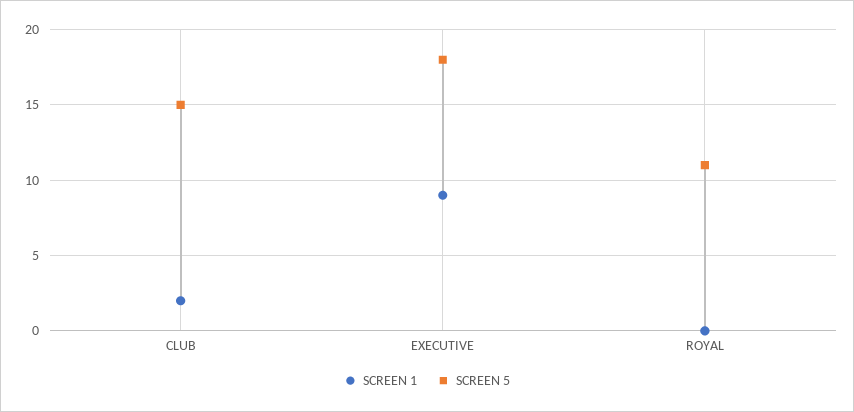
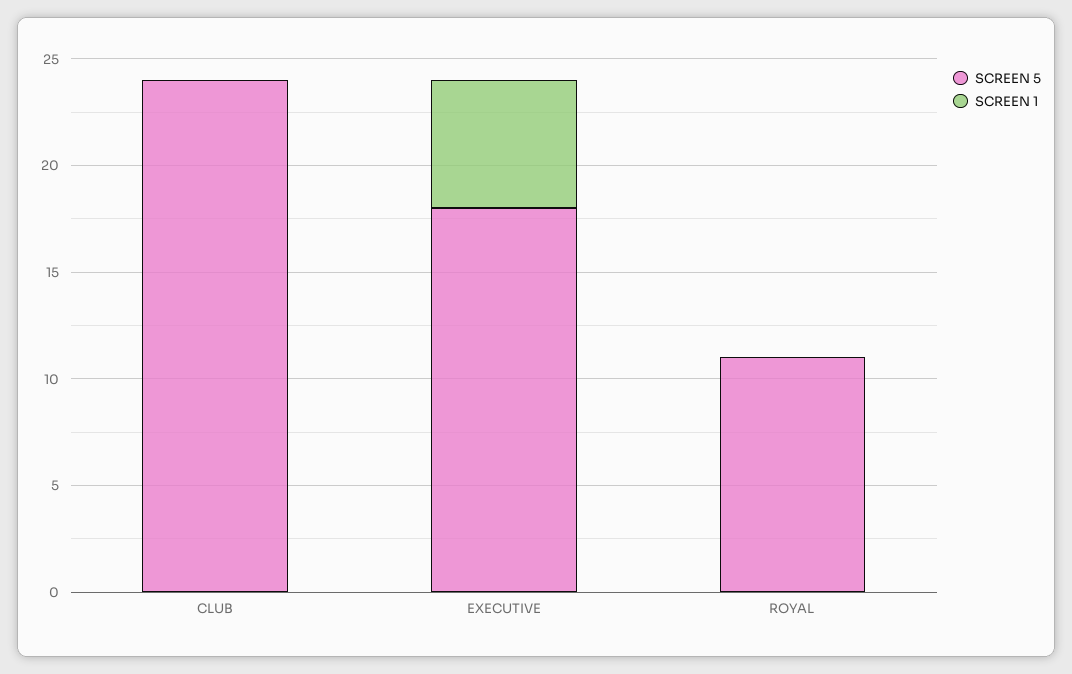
  {
    "SCREEN 1": {
-     "CLUB": 2,
+     "CLUB": 0,
-     "EXECUTIVE": 9,
+     "EXECUTIVE": 6,
      "ROYAL": 0
    },
    "SCREEN 5": {
-     "CLUB": 15,
+     "CLUB": 24,
      "EXECUTIVE": 18,
      "ROYAL": 11
    }
  }

